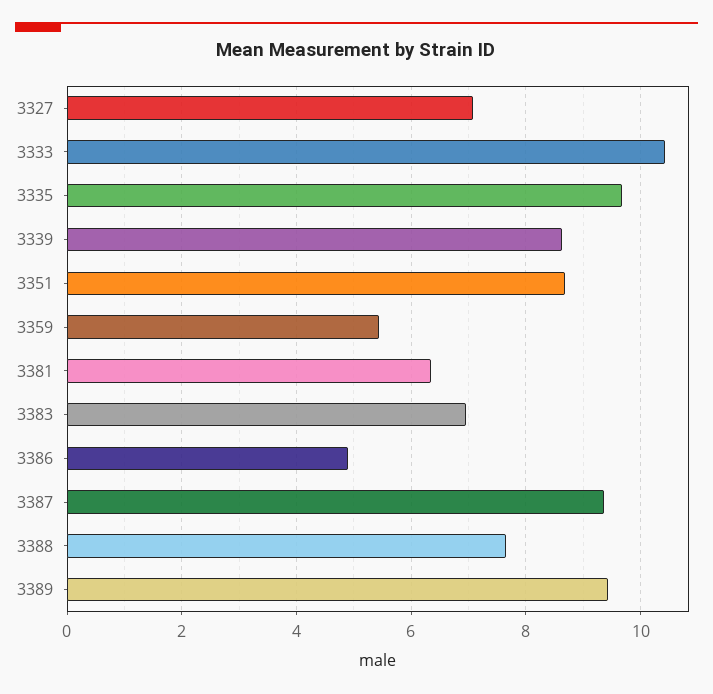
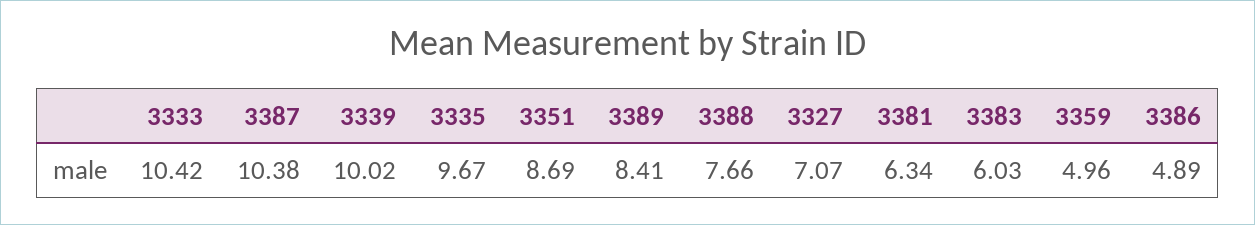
  {
    "3327": 7.07,
    "3333": 10.42,
    "3335": 9.67,
-   "3339": 8.6,
+   "3339": 10.02,
    "3351": 8.69,
-   "3359": 5.4,
+   "3359": 4.96,
    "3381": 6.34,
-   "3383": 7,
+   "3383": 6.03,
    "3386": 4.89,
-   "3387": 9.4,
+   "3387": 10.38,
    "3388": 7.66,
-   "3389": 9.4
+   "3389": 8.41
  }

